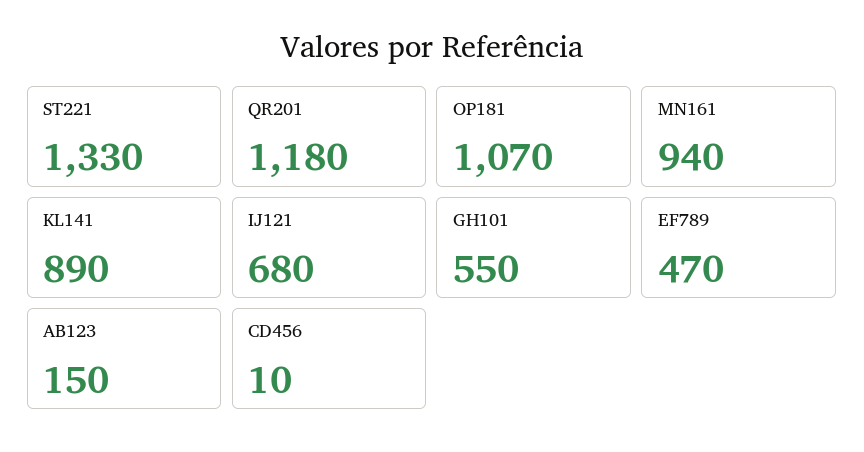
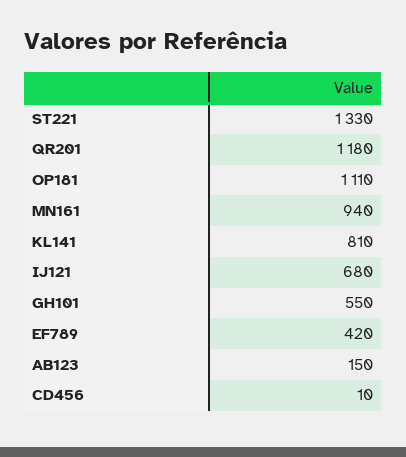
  {
    "ST221": 1330,
    "QR201": 1180,
-   "OP181": 1070,
+   "OP181": 1110,
    "MN161": 940,
-   "KL141": 890,
+   "KL141": 810,
    "IJ121": 680,
    "GH101": 550,
-   "EF789": 470,
+   "EF789": 420,
    "AB123": 150,
    "CD456": 10
  }

